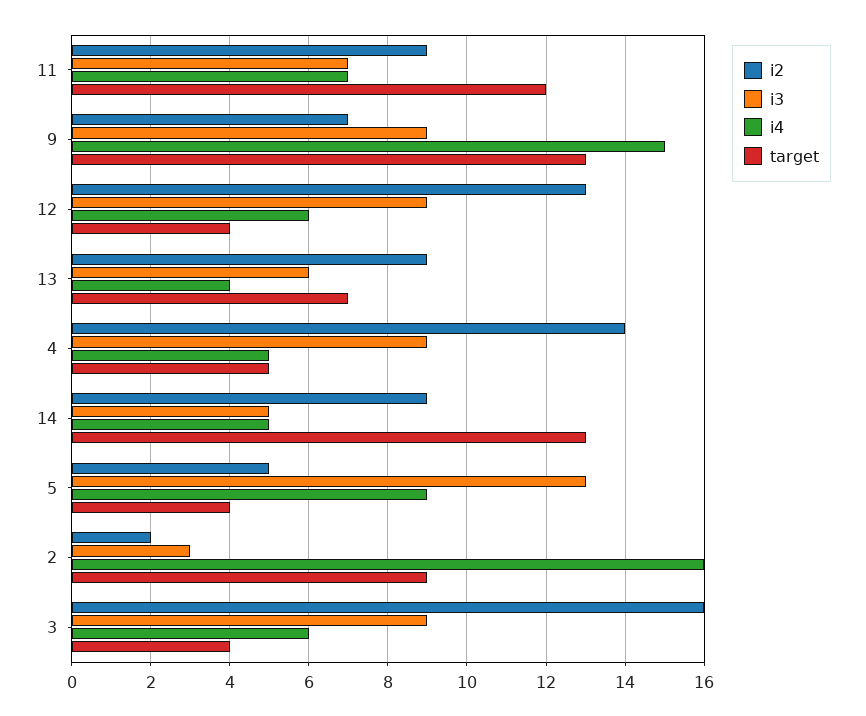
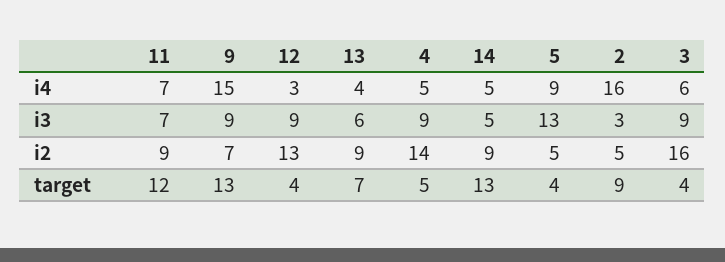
  {
    "i2": {
      "11": 9,
      "9": 7,
      "12": 13,
      "13": 9,
      "4": 14,
      "14": 9,
      "5": 5,
-     "2": 2,
+     "2": 5,
      "3": 16
    },
    "i3": {
      "11": 7,
      "9": 9,
      "12": 9,
      "13": 6,
      "4": 9,
      "14": 5,
      "5": 13,
      "2": 3,
      "3": 9
    },
    "i4": {
      "11": 7,
      "9": 15,
-     "12": 6,
+     "12": 3,
      "13": 4,
      "4": 5,
      "14": 5,
      "5": 9,
      "2": 16,
      "3": 6
    },
    "target": {
      "11": 12,
      "9": 13,
      "12": 4,
      "13": 7,
      "4": 5,
      "14": 13,
      "5": 4,
      "2": 9,
      "3": 4
    }
  }

